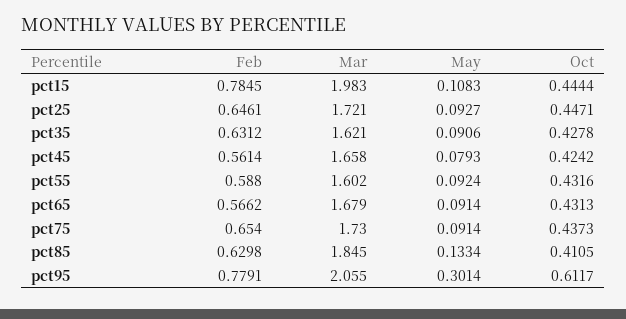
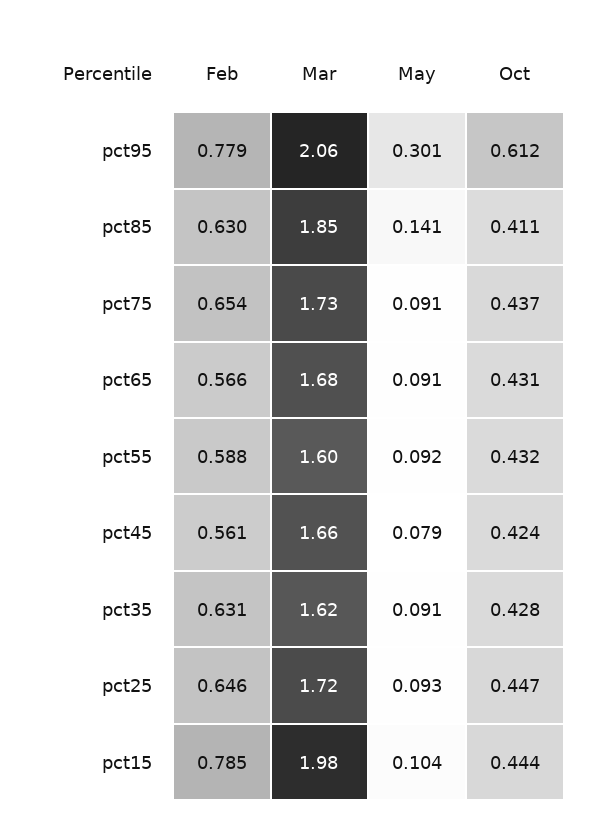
  {
    "Feb": {
      "pct15": 0.7845,
      "pct25": 0.6461,
      "pct35": 0.6312,
      "pct45": 0.5614,
      "pct55": 0.588,
      "pct65": 0.5662,
      "pct75": 0.654,
      "pct85": 0.6298,
      "pct95": 0.7791
    },
    "Mar": {
      "pct15": 1.983,
      "pct25": 1.721,
      "pct35": 1.621,
      "pct45": 1.658,
      "pct55": 1.602,
      "pct65": 1.679,
      "pct75": 1.73,
      "pct85": 1.845,
      "pct95": 2.055
    },
    "May": {
-     "pct15": 0.1083,
+     "pct15": 0.104,
      "pct25": 0.0927,
      "pct35": 0.0906,
      "pct45": 0.0793,
      "pct55": 0.0924,
      "pct65": 0.0914,
      "pct75": 0.0914,
-     "pct85": 0.1334,
+     "pct85": 0.141,
      "pct95": 0.3014
    },
    "Oct": {
      "pct15": 0.4444,
      "pct25": 0.4471,
      "pct35": 0.4278,
      "pct45": 0.4242,
      "pct55": 0.4316,
      "pct65": 0.4313,
      "pct75": 0.4373,
      "pct85": 0.4105,
      "pct95": 0.6117
    }
  }

